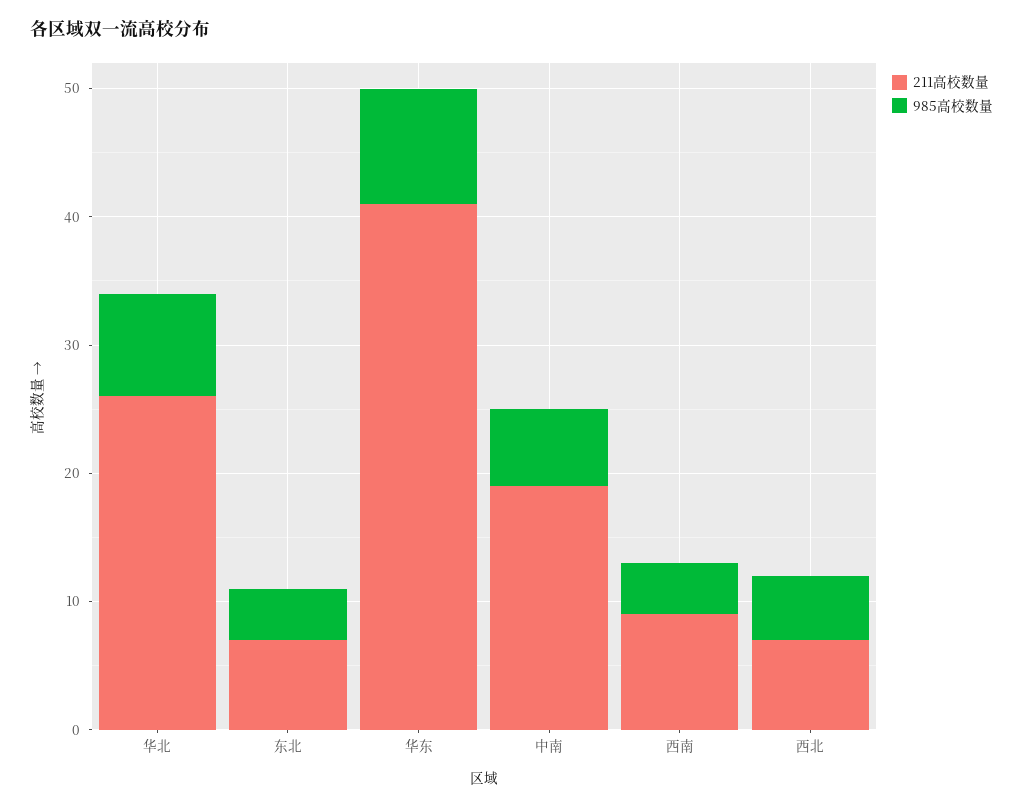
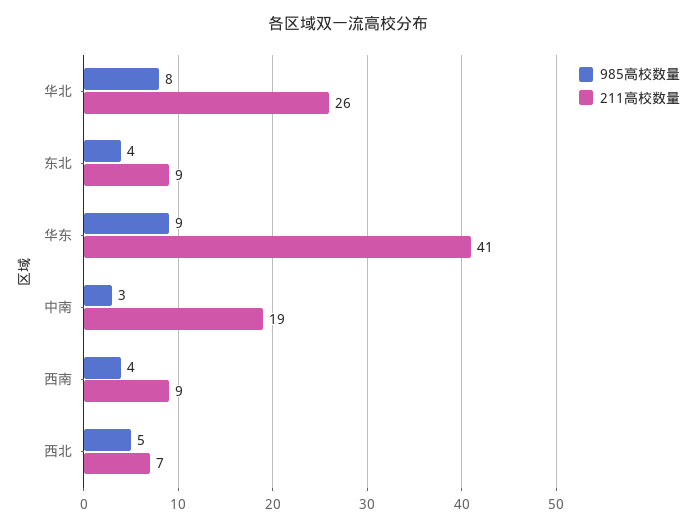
  {
    "211高校数量": {
      "华北": 26,
-     "东北": 7,
+     "东北": 9,
      "华东": 41,
      "中南": 19,
      "西南": 9,
      "西北": 7
    },
    "985高校数量": {
      "华北": 8,
      "东北": 4,
      "华东": 9,
-     "中南": 6,
+     "中南": 3,
      "西南": 4,
      "西北": 5
    }
  }

